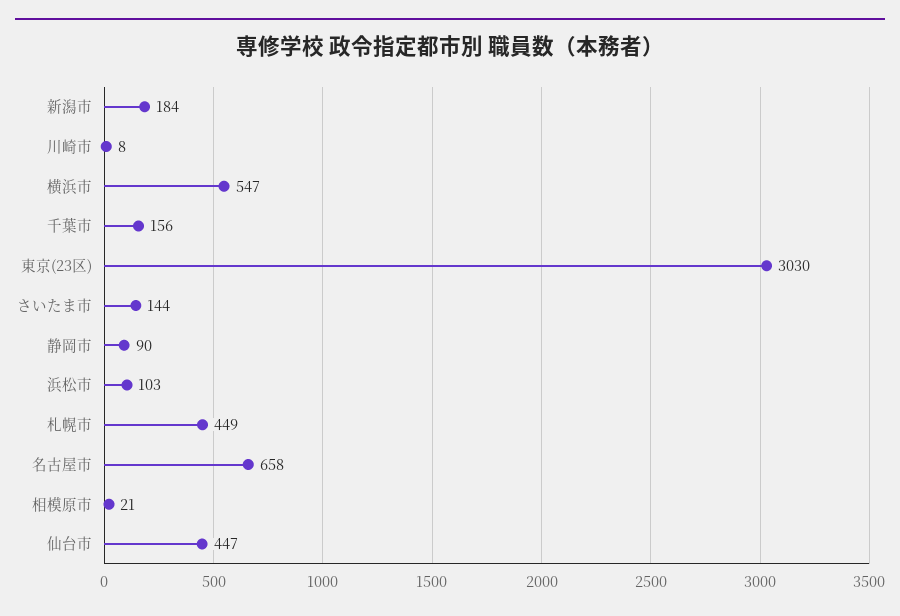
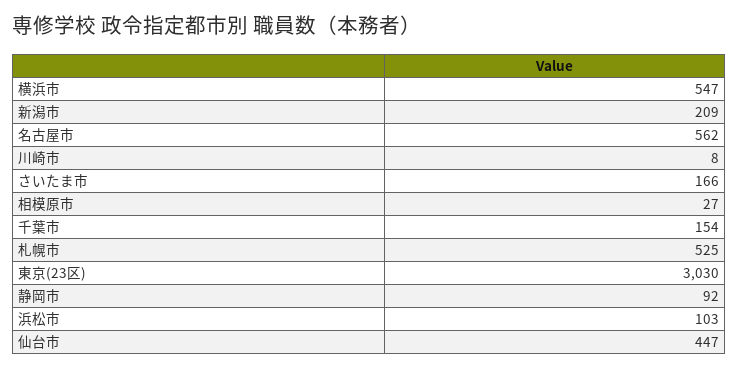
  {
-   "新潟市": 184,
+   "新潟市": 209,
    "川崎市": 8,
    "横浜市": 547,
-   "千葉市": 156,
+   "千葉市": 154,
    "東京(23区)": 3030,
-   "さいたま市": 144,
+   "さいたま市": 166,
-   "静岡市": 90,
+   "静岡市": 92,
    "浜松市": 103,
-   "札幌市": 449,
+   "札幌市": 525,
-   "名古屋市": 658,
+   "名古屋市": 562,
-   "相模原市": 21,
+   "相模原市": 27,
    "仙台市": 447
  }

